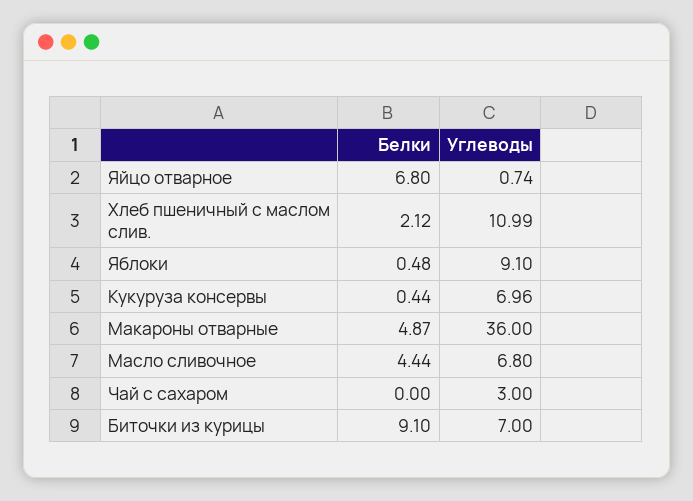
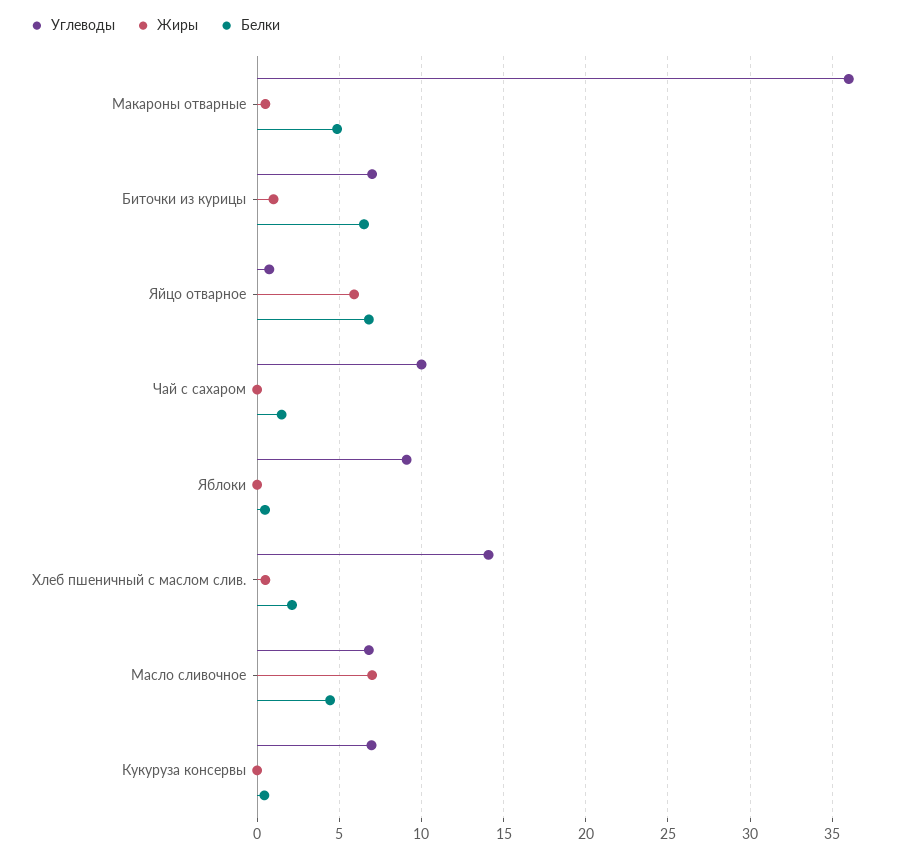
  {
    "Белки": {
      "Яйцо отварное": 6.8,
      "Хлеб пшеничный с маслом слив.": 2.12,
      "Яблоки": 0.48,
      "Кукуруза консервы": 0.44,
      "Макароны отварные": 4.87,
      "Масло сливочное": 4.44,
-     "Чай с сахаром": 0,
+     "Чай с сахаром": 1.5,
-     "Биточки из курицы": 9.1
+     "Биточки из курицы": 6.5
    },
    "Углеводы": {
      "Яйцо отварное": 0.74,
-     "Хлеб пшеничный с маслом слив.": 10.99,
+     "Хлеб пшеничный с маслом слив.": 14,
      "Яблоки": 9.1,
      "Кукуруза консервы": 6.96,
      "Макароны отварные": 36,
      "Масло сливочное": 6.8,
-     "Чай с сахаром": 3,
+     "Чай с сахаром": 10,
      "Биточки из курицы": 7
-   }
+   },
+   "Жиры": {
+     "Макароны отварные": 0.5,
+     "Биточки из курицы": 1,
+     "Яйцо отварное": 6,
+     "Чай с сахаром": 0,
+     "Яблоки": 0,
+     "Хлеб пшеничный с маслом слив.": 0.5,
+     "Масло сливочное": 7,
+     "Кукуруза консервы": 0
+   }
  }

